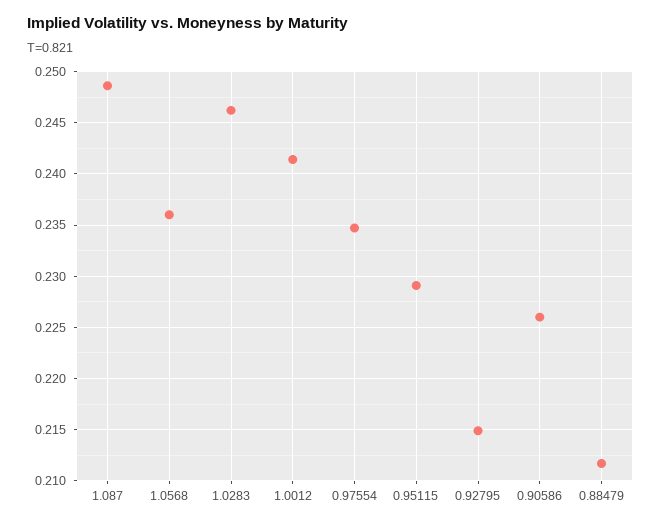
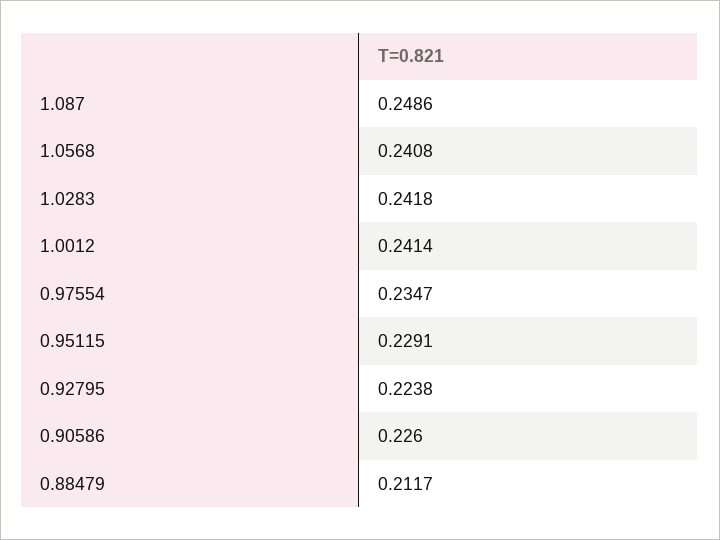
  {
    "1.087": 0.2486,
-   "1.0568": 0.236,
+   "1.0568": 0.2408,
-   "1.0283": 0.246,
+   "1.0283": 0.2418,
    "1.0012": 0.2414,
    "0.97554": 0.2347,
    "0.95115": 0.2291,
-   "0.92795": 0.215,
+   "0.92795": 0.2238,
    "0.90586": 0.226,
    "0.88479": 0.2117
  }

